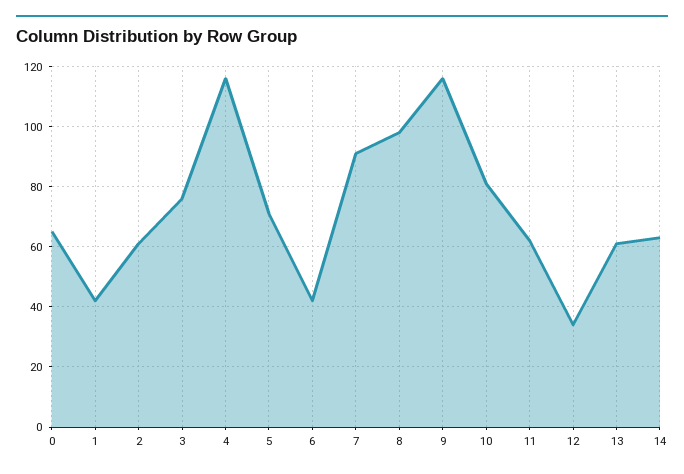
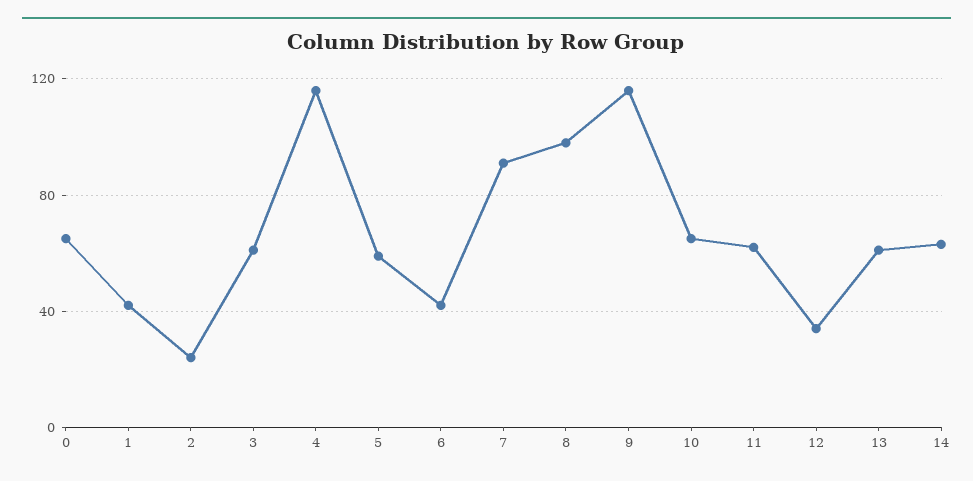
  {
    "0": 65,
    "1": 40,
-   "2": 60,
+   "2": 25,
-   "3": 75,
+   "3": 60,
    "4": 115,
-   "5": 70,
+   "5": 60,
    "6": 40,
    "7": 90,
    "8": 100,
    "9": 115,
-   "10": 80,
+   "10": 65,
    "11": 60,
    "12": 35,
    "13": 60,
    "14": 65
  }

